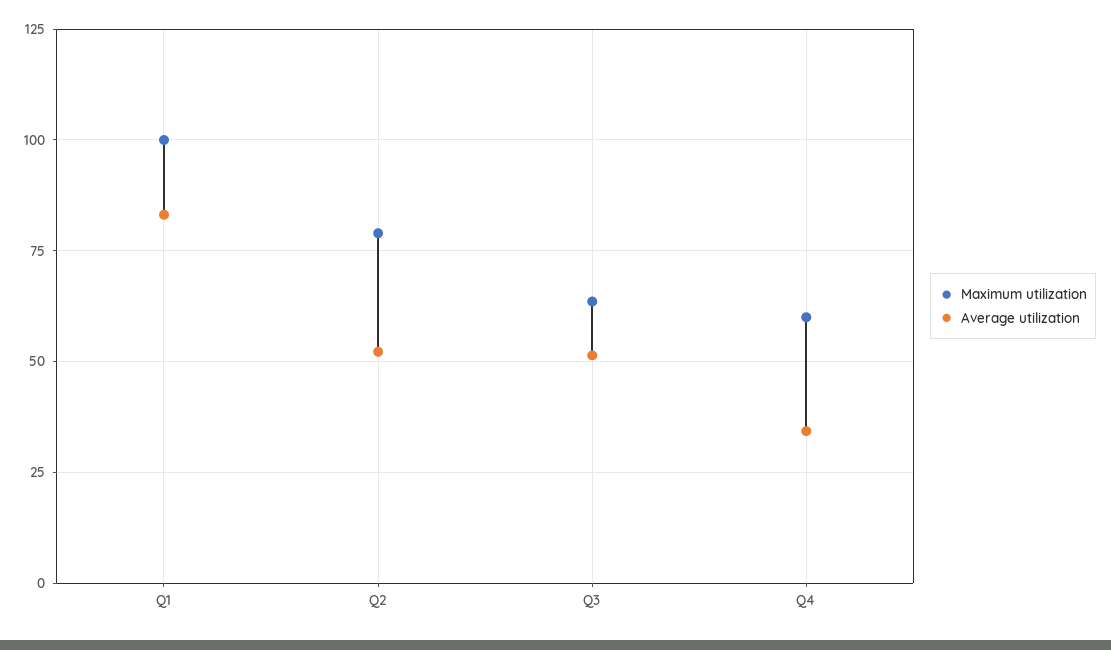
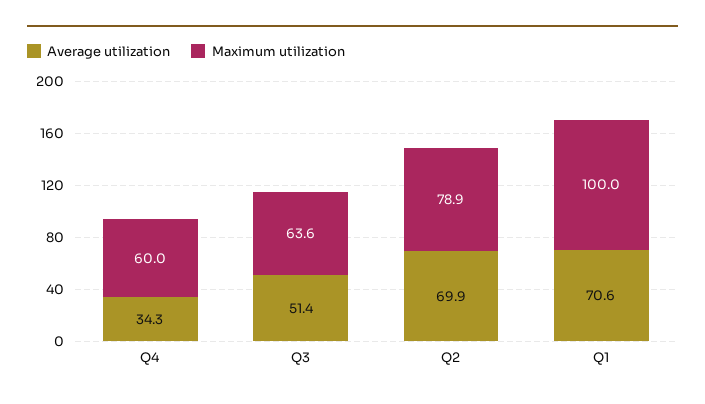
  {
    "Maximum utilization": {
      "Q1": 100,
      "Q2": 78.9,
      "Q3": 63.6,
      "Q4": 60
    },
    "Average utilization": {
-     "Q1": 82.5,
+     "Q1": 70.6,
-     "Q2": 52.5,
+     "Q2": 69.9,
      "Q3": 51.4,
      "Q4": 34.3
    }
  }

